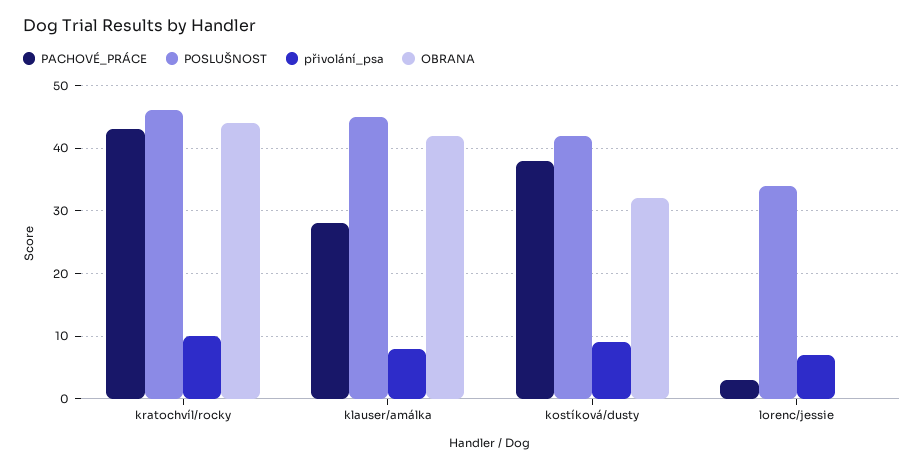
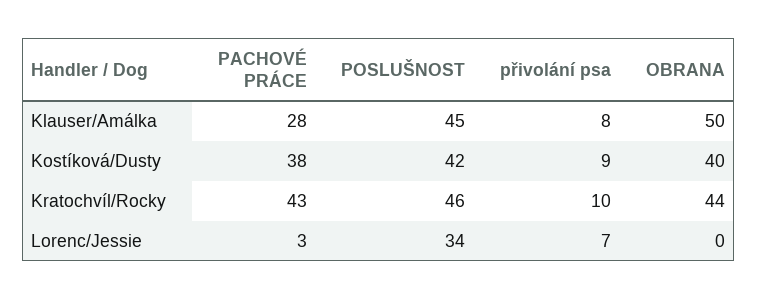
  {
    "PACHOVÉ_PRÁCE": {
      "kratochvíl/rocky": 43,
      "klauser/amálka": 28,
      "kostíková/dusty": 38,
      "lorenc/jessie": 3
    },
    "POSLUŠNOST": {
      "kratochvíl/rocky": 46,
      "klauser/amálka": 45,
      "kostíková/dusty": 42,
      "lorenc/jessie": 34
    },
    "přivolání_psa": {
      "kratochvíl/rocky": 10,
      "klauser/amálka": 8,
      "kostíková/dusty": 9,
      "lorenc/jessie": 7
    },
    "OBRANA": {
      "kratochvíl/rocky": 44,
-     "klauser/amálka": 42,
+     "klauser/amálka": 50,
-     "kostíková/dusty": 32,
+     "kostíková/dusty": 40,
      "lorenc/jessie": 0
    }
  }

